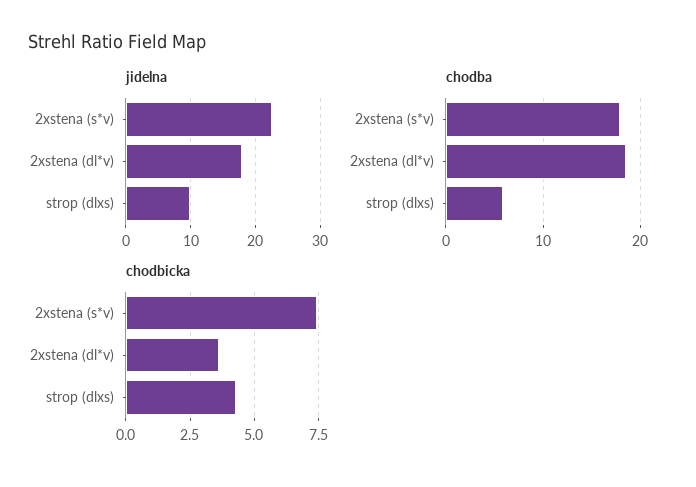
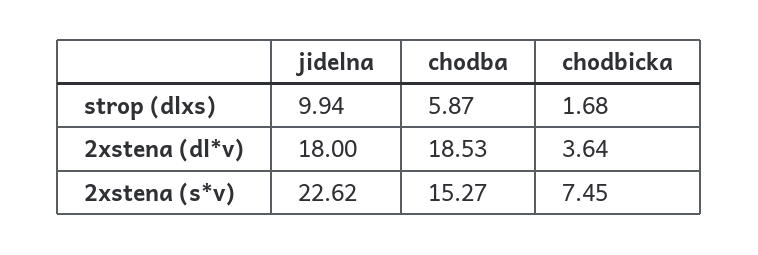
  {
    "jidelna": {
      "2xstena (s*v)": 22.62,
      "2xstena (dl*v)": 18,
      "strop (dlxs)": 9.94
    },
    "chodba": {
-     "2xstena (s*v)": 18,
+     "2xstena (s*v)": 15.27,
      "2xstena (dl*v)": 18.53,
      "strop (dlxs)": 5.87
    },
    "chodbicka": {
      "2xstena (s*v)": 7.45,
      "2xstena (dl*v)": 3.64,
-     "strop (dlxs)": 4.25
+     "strop (dlxs)": 1.68
    }
  }

